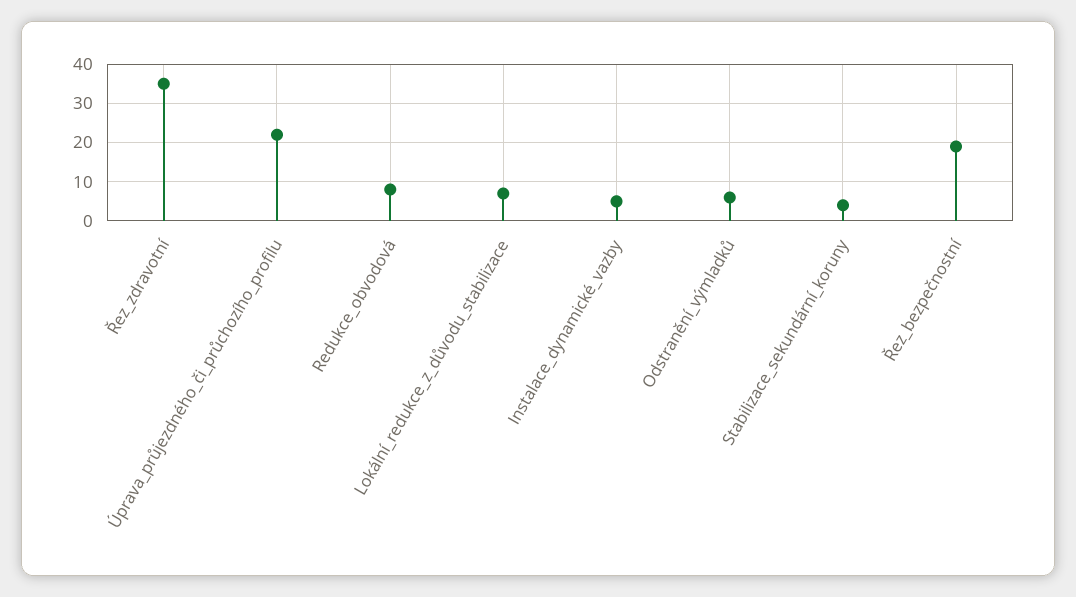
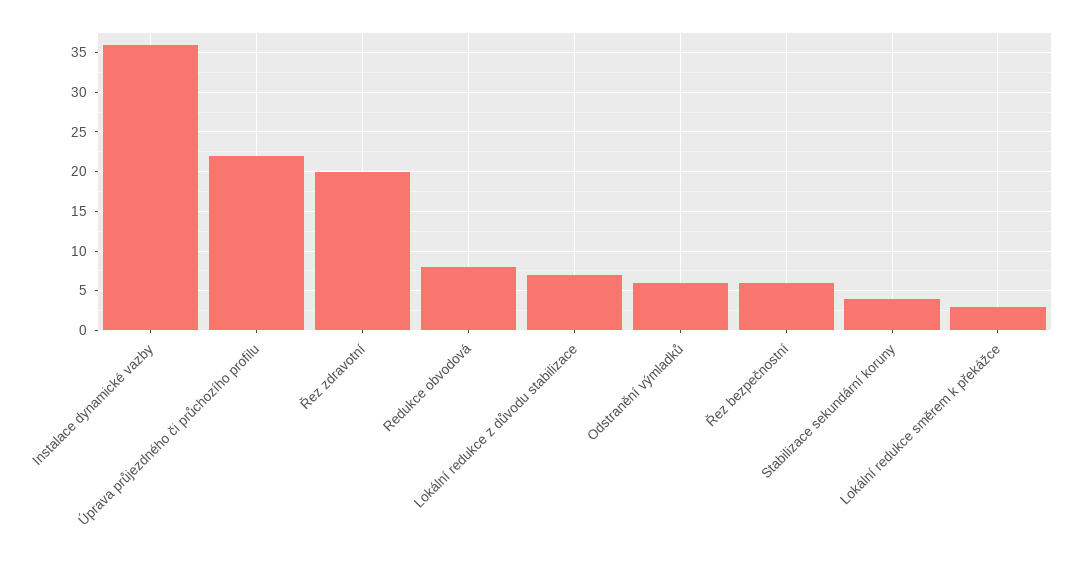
  {
-   "Řez_zdravotní": 35,
+   "Řez_zdravotní": 20,
    "Úprava_průjezdného_či_průchozího_profilu": 22,
    "Redukce_obvodová": 8,
    "Lokální_redukce_z_důvodu_stabilizace": 7,
-   "Instalace_dynamické_vazby": 5,
+   "Instalace_dynamické_vazby": 36,
    "Odstranění_výmladků": 6,
    "Stabilizace_sekundární_koruny": 4,
-   "Řez_bezpečnostní": 20
+   "Řez_bezpečnostní": 6,
+   "Lokální redukce směrem k překážce": 3
  }

